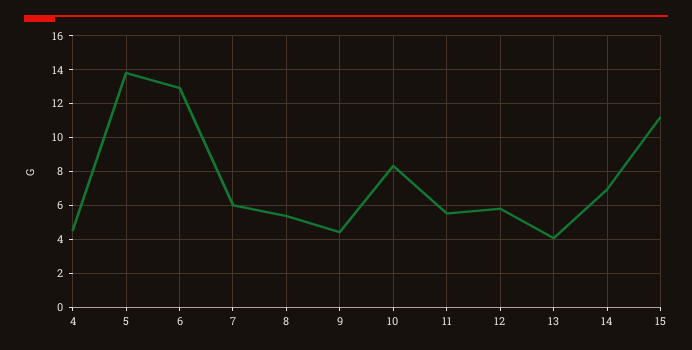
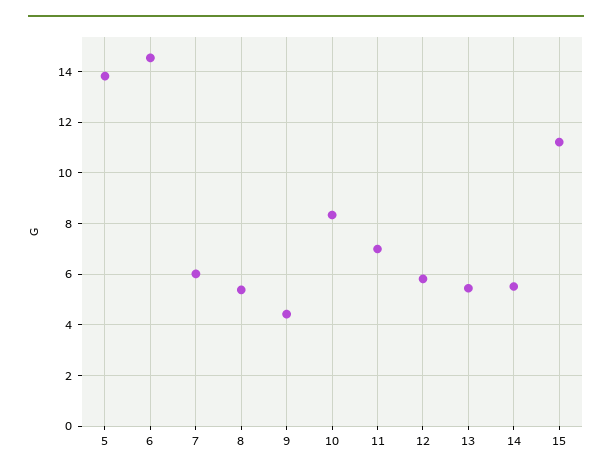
  {
-   "4": 4.5,
    "5": 13.75,
-   "6": 13,
+   "6": 14.5,
    "7": 6,
    "8": 5.5,
    "9": 4.5,
    "10": 8.25,
-   "11": 5.5,
+   "11": 7,
    "12": 5.75,
-   "13": 4,
+   "13": 5.5,
-   "14": 7,
+   "14": 5.5,
    "15": 11.25
  }

